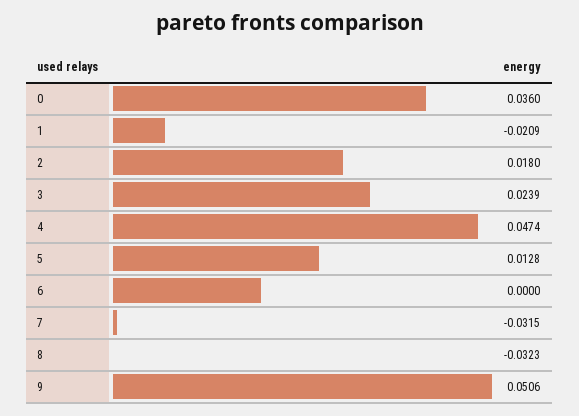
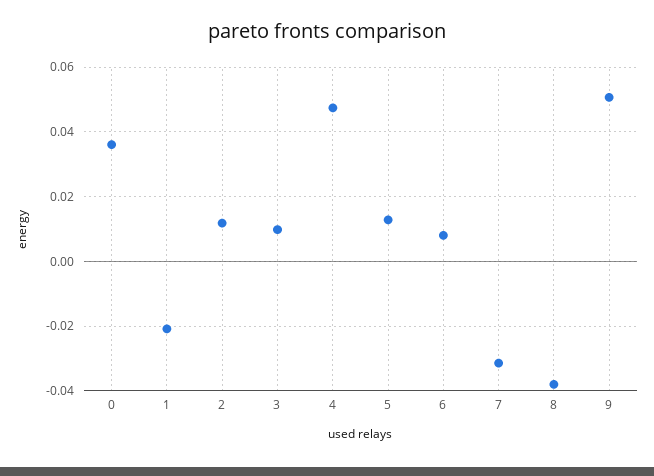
  {
    "0": 0.036,
    "1": -0.0209,
-   "2": 0.018,
+   "2": 0.012,
-   "3": 0.0239,
+   "3": 0.01,
    "4": 0.0474,
    "5": 0.0128,
-   "6": 0,
+   "6": 0.008,
    "7": -0.0315,
-   "8": -0.0323,
+   "8": -0.038,
    "9": 0.0506
  }

